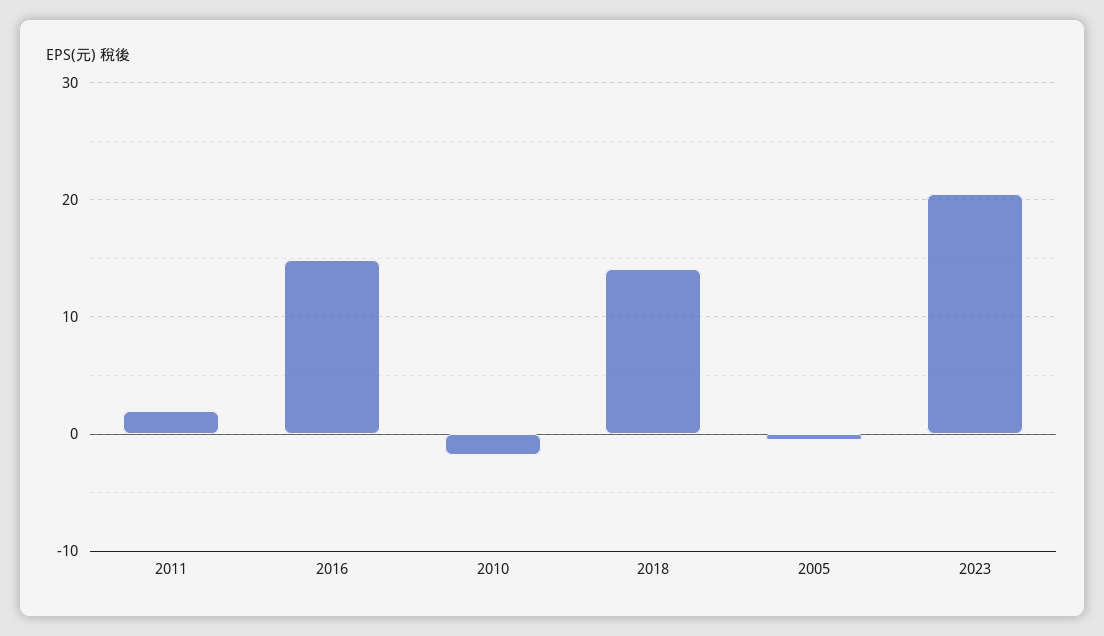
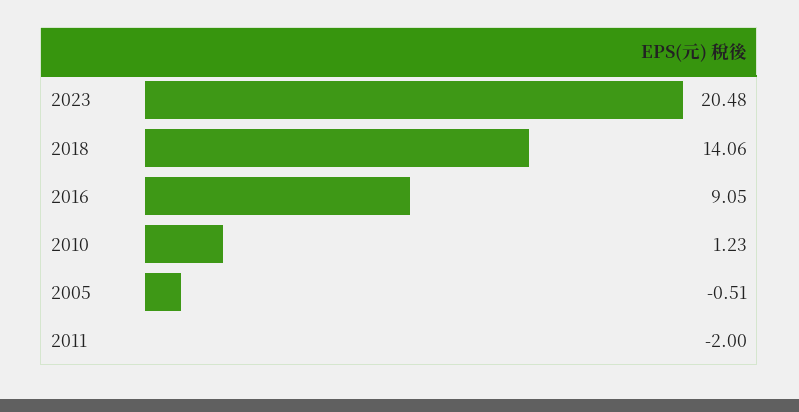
  {
-   "2011": 2,
+   "2011": -2,
-   "2016": 15,
+   "2016": 9.05,
-   "2010": -2,
+   "2010": 1.23,
    "2018": 14.06,
    "2005": -0.51,
    "2023": 20.48
  }

